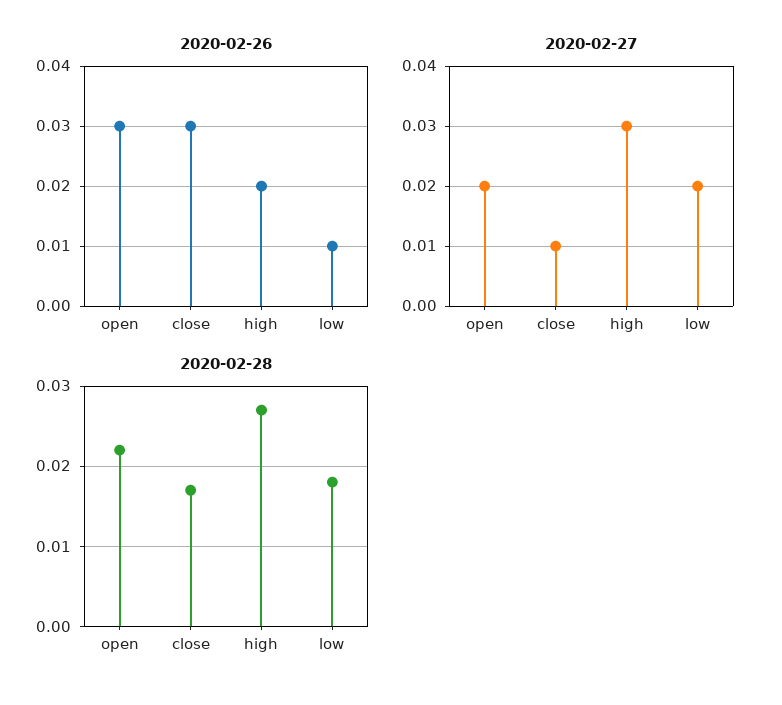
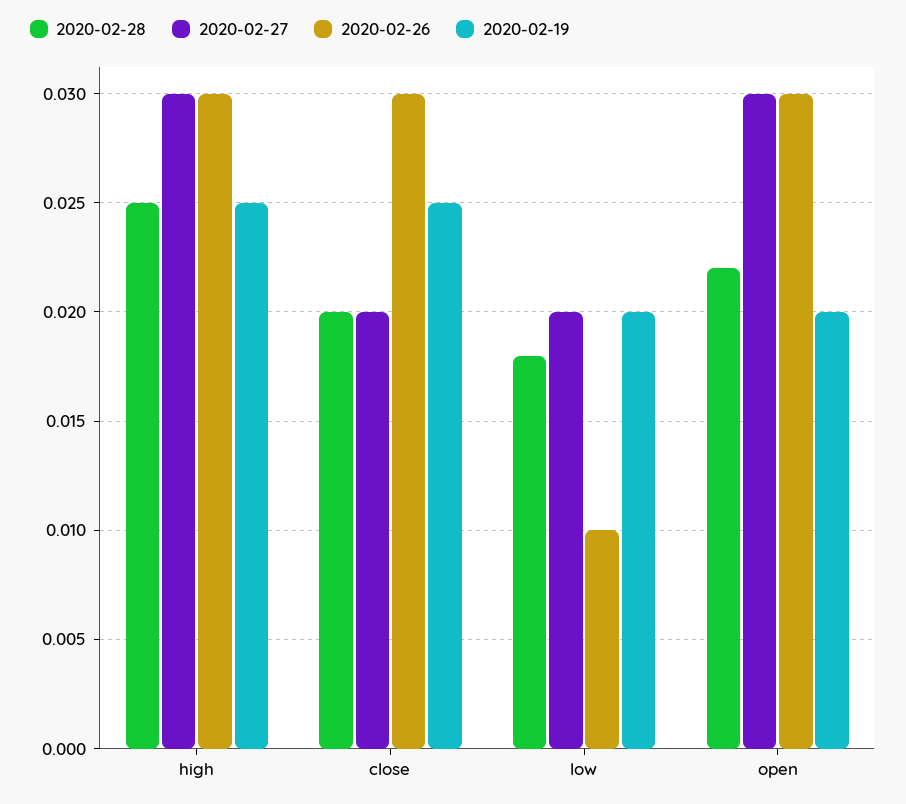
  {
    "2020-02-26": {
      "open": 0.03,
      "close": 0.03,
-     "high": 0.02,
+     "high": 0.03,
      "low": 0.01
    },
    "2020-02-27": {
-     "open": 0.02,
+     "open": 0.03,
-     "close": 0.01,
+     "close": 0.02,
      "high": 0.03,
      "low": 0.02
    },
    "2020-02-28": {
      "open": 0.022,
-     "close": 0.017,
+     "close": 0.02,
-     "high": 0.027,
+     "high": 0.025,
      "low": 0.018
-   }
+   },
+   "2020-02-19": {
+     "high": 0.025,
+     "close": 0.025,
+     "low": 0.02,
+     "open": 0.02
+   }
  }

